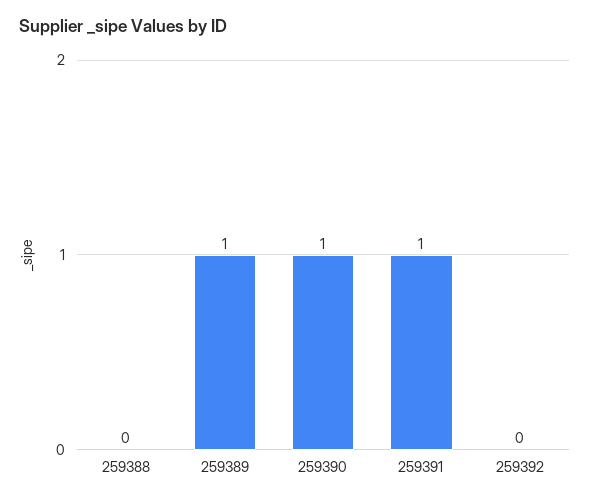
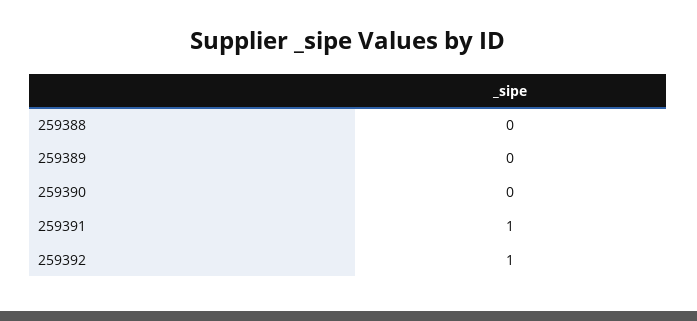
  {
    "259388": 0,
-   "259389": 1,
+   "259389": 0,
-   "259390": 1,
+   "259390": 0,
    "259391": 1,
-   "259392": 0
+   "259392": 1
  }

